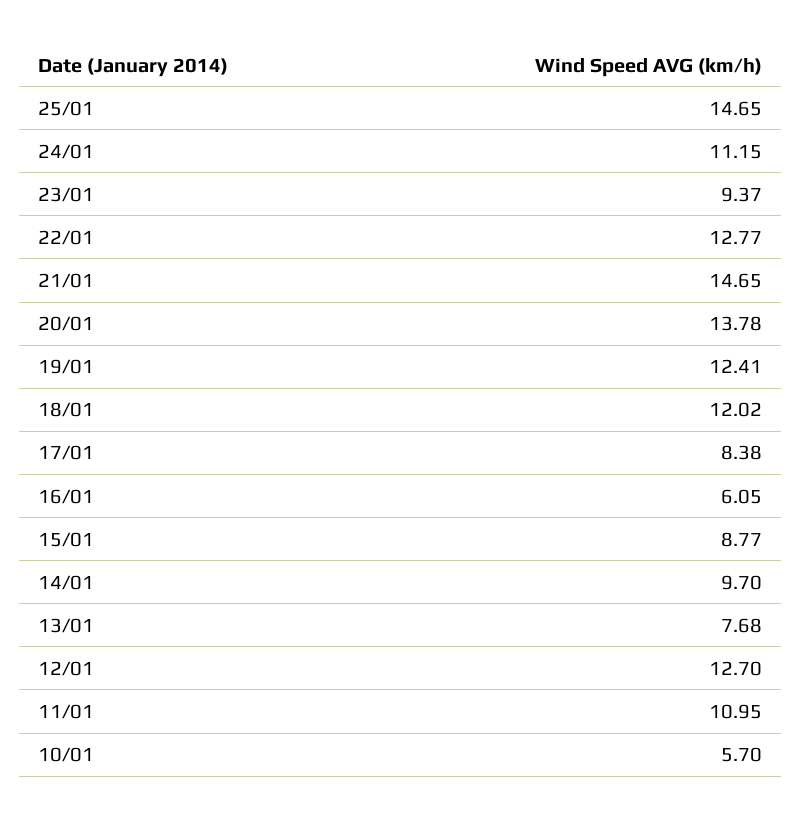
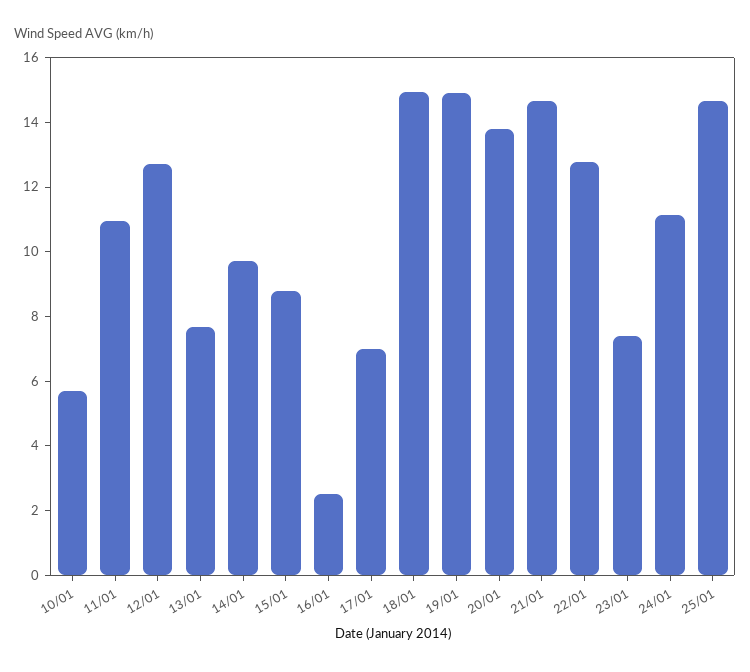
  {
    "25/01": 14.65,
    "24/01": 11.15,
-   "23/01": 9.37,
+   "23/01": 7.5,
    "22/01": 12.77,
    "21/01": 14.65,
    "20/01": 13.78,
-   "19/01": 12.41,
+   "19/01": 15,
-   "18/01": 12.02,
+   "18/01": 15,
-   "17/01": 8.38,
+   "17/01": 7,
-   "16/01": 6.05,
+   "16/01": 2.5,
    "15/01": 8.77,
    "14/01": 9.7,
    "13/01": 7.68,
    "12/01": 12.7,
    "11/01": 10.95,
    "10/01": 5.7
  }

